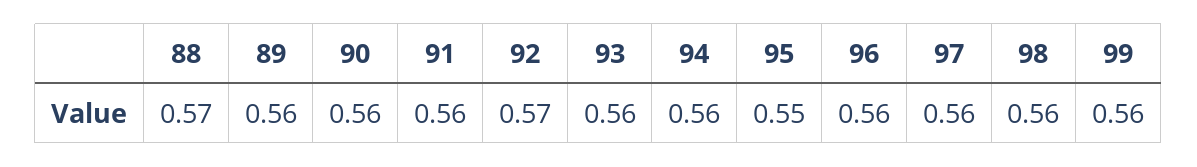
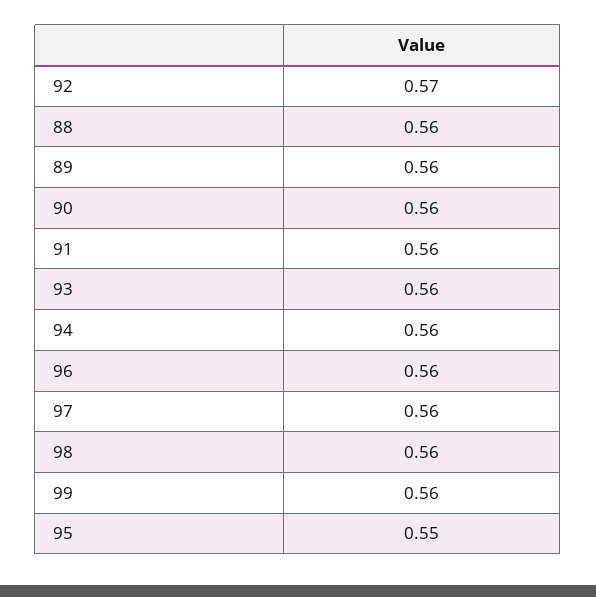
  {
-   "88": 0.57,
+   "88": 0.56,
    "89": 0.56,
    "90": 0.56,
    "91": 0.56,
    "92": 0.57,
    "93": 0.56,
    "94": 0.56,
    "95": 0.55,
    "96": 0.56,
    "97": 0.56,
    "98": 0.56,
    "99": 0.56
  }

